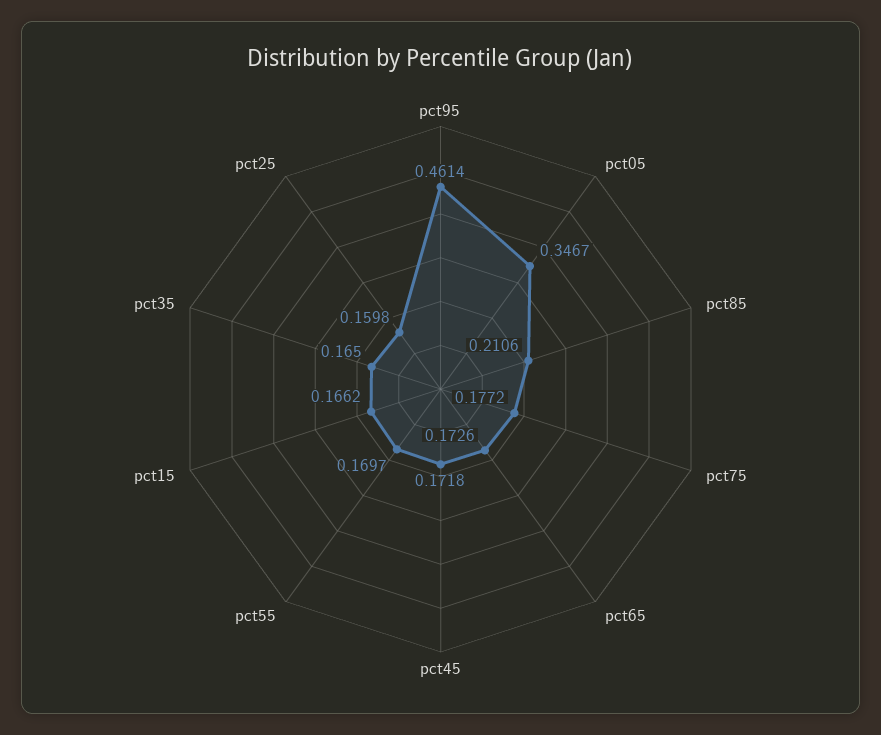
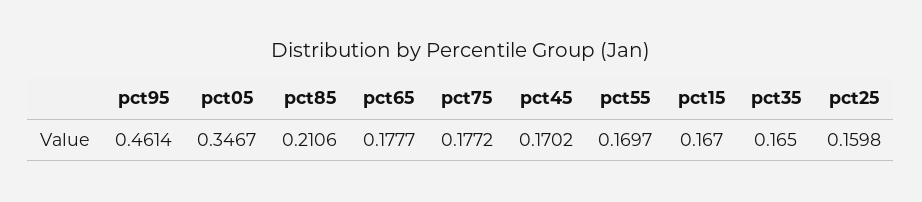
  {
    "pct95": 0.4614,
    "pct05": 0.3467,
    "pct85": 0.2106,
    "pct75": 0.1772,
-   "pct65": 0.1726,
+   "pct65": 0.1777,
-   "pct45": 0.1718,
+   "pct45": 0.1702,
    "pct55": 0.1697,
-   "pct15": 0.1662,
+   "pct15": 0.167,
    "pct35": 0.165,
    "pct25": 0.1598
  }

